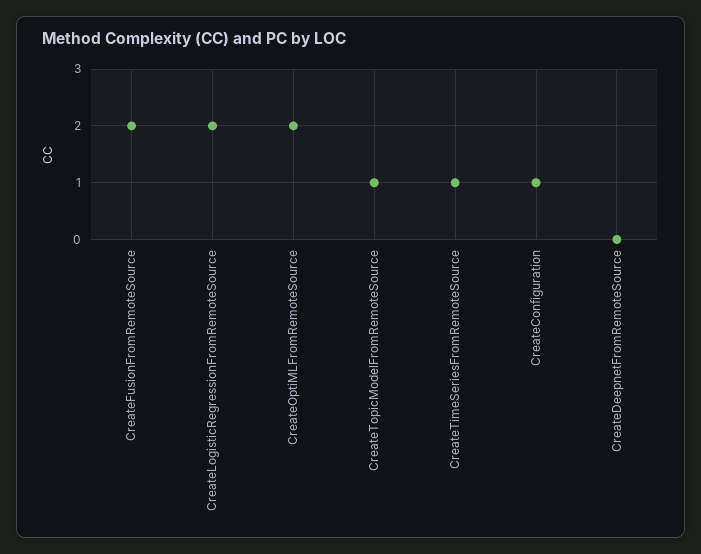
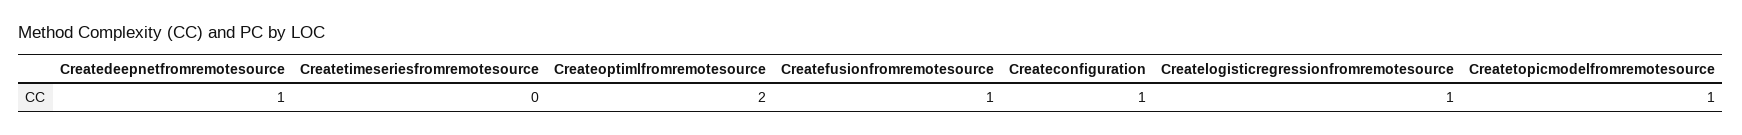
  {
-   "CreateFusionFromRemoteSource": 2,
+   "CreateFusionFromRemoteSource": 1,
-   "CreateLogisticRegressionFromRemoteSource": 2,
+   "CreateLogisticRegressionFromRemoteSource": 1,
    "CreateOptiMLFromRemoteSource": 2,
    "CreateTopicModelFromRemoteSource": 1,
-   "CreateTimeSeriesFromRemoteSource": 1,
+   "CreateTimeSeriesFromRemoteSource": 0,
    "CreateConfiguration": 1,
-   "CreateDeepnetFromRemoteSource": 0
+   "CreateDeepnetFromRemoteSource": 1
  }

